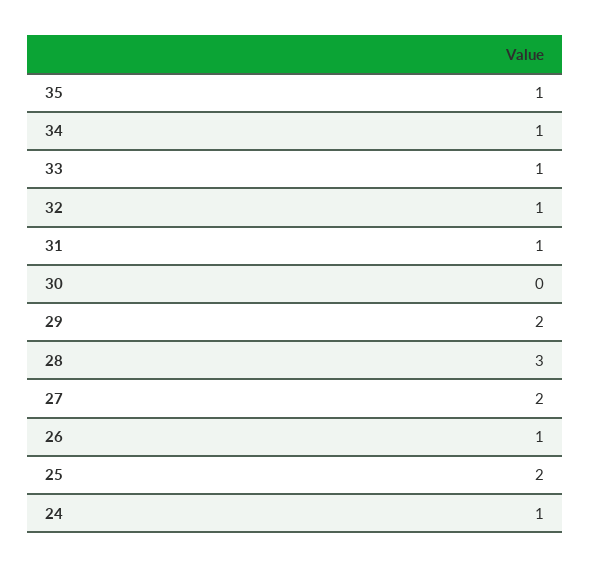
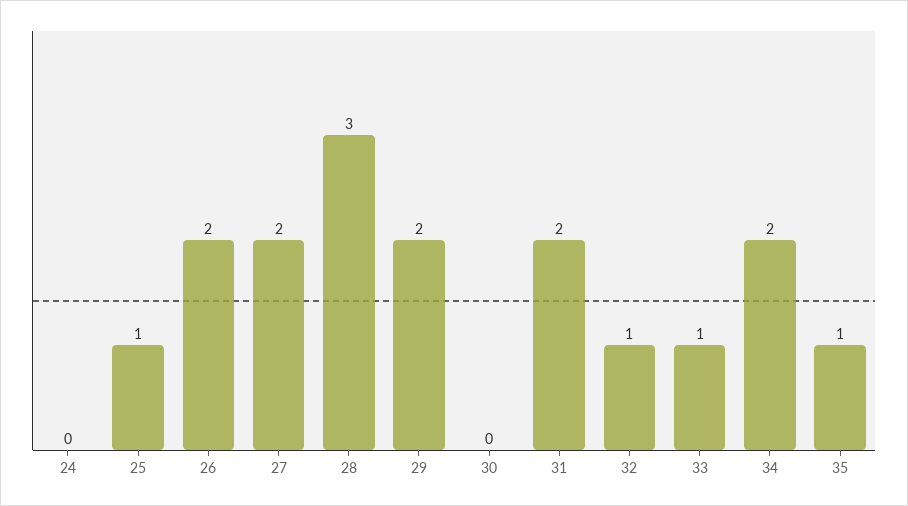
  {
    "35": 1,
-   "34": 1,
+   "34": 2,
    "33": 1,
    "32": 1,
-   "31": 1,
+   "31": 2,
    "30": 0,
    "29": 2,
    "28": 3,
    "27": 2,
-   "26": 1,
+   "26": 2,
-   "25": 2,
+   "25": 1,
-   "24": 1
+   "24": 0
  }

